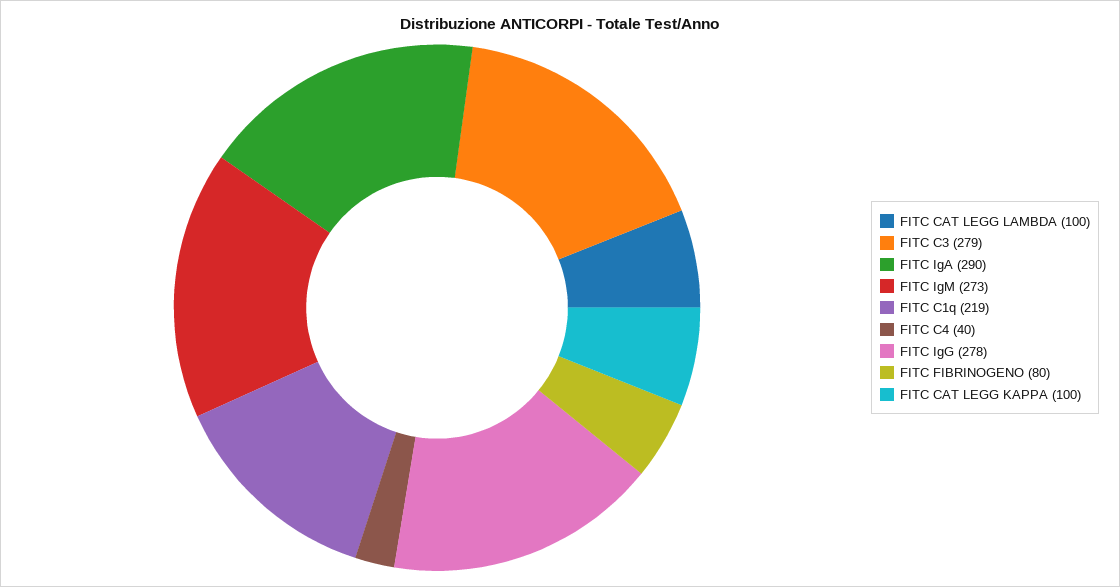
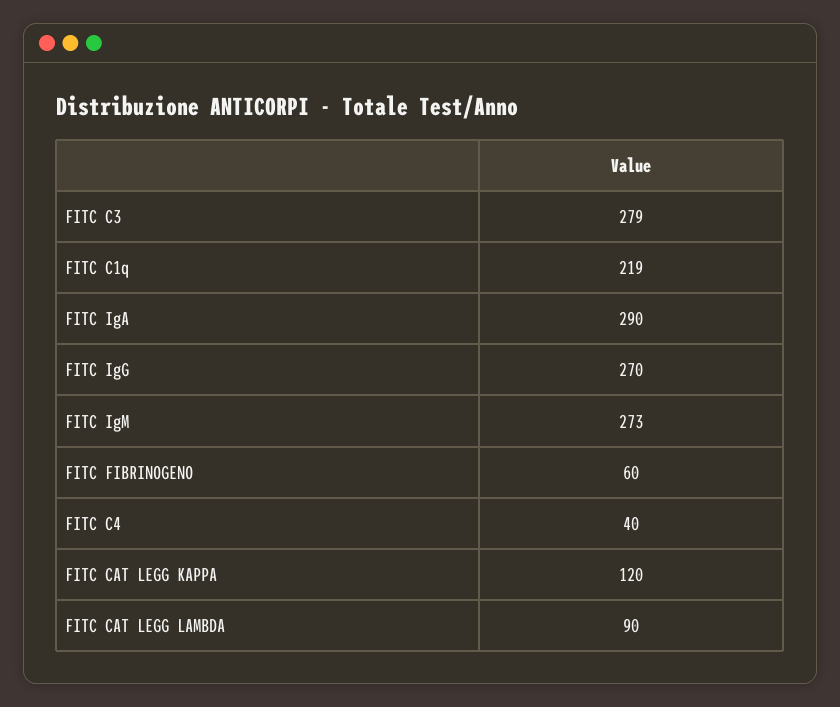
  {
-   "FITC CAT LEGG LAMBDA": 100,
+   "FITC CAT LEGG LAMBDA": 90,
    "FITC C3": 279,
    "FITC IgA": 290,
    "FITC IgM": 273,
    "FITC C1q": 219,
    "FITC C4": 40,
-   "FITC IgG": 278,
+   "FITC IgG": 270,
-   "FITC FIBRINOGENO": 80,
+   "FITC FIBRINOGENO": 60,
-   "FITC CAT LEGG KAPPA": 100
+   "FITC CAT LEGG KAPPA": 120
  }

